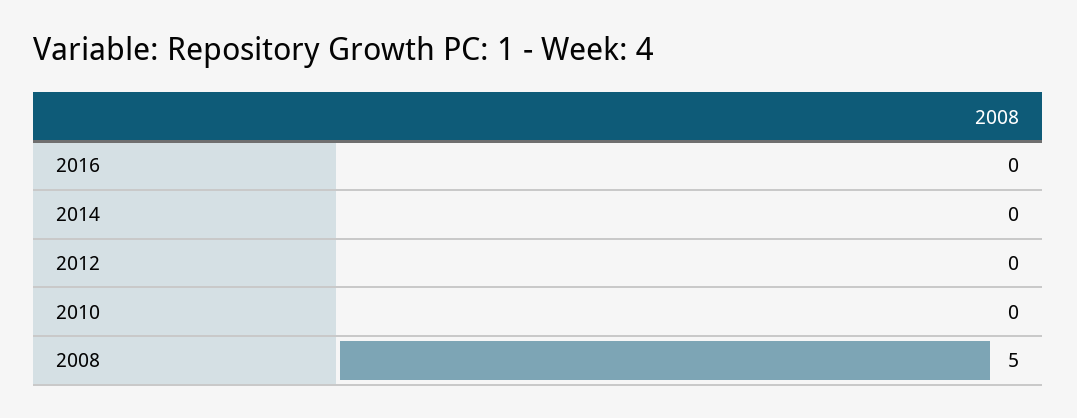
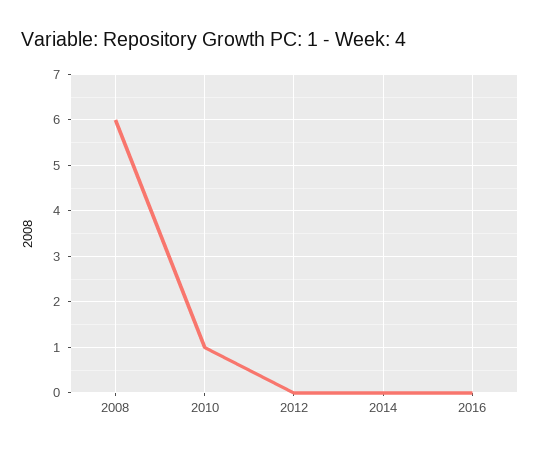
  {
    "2016": 0,
    "2014": 0,
    "2012": 0,
-   "2010": 0,
+   "2010": 1,
-   "2008": 5
+   "2008": 6
  }

